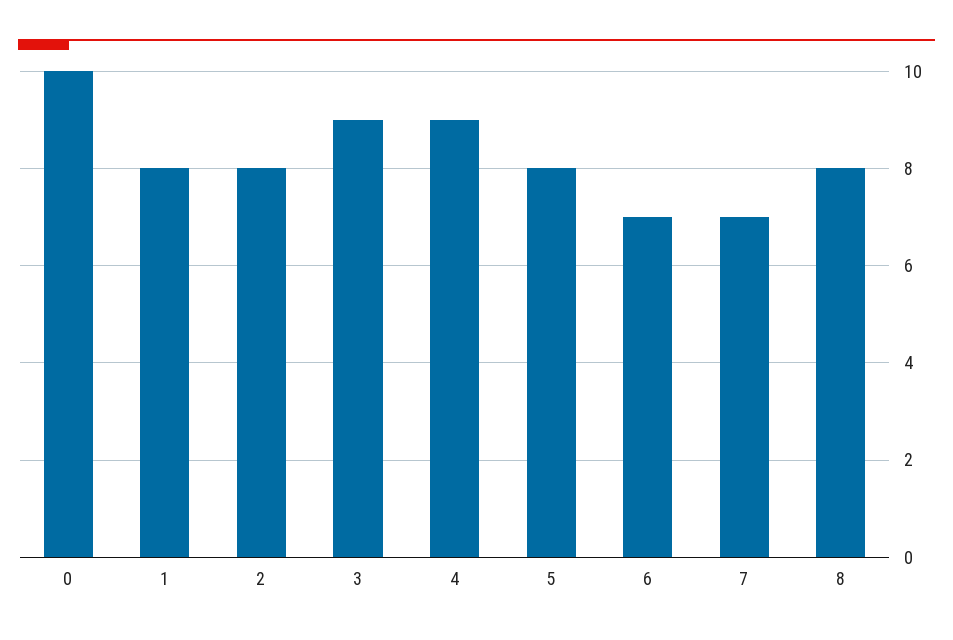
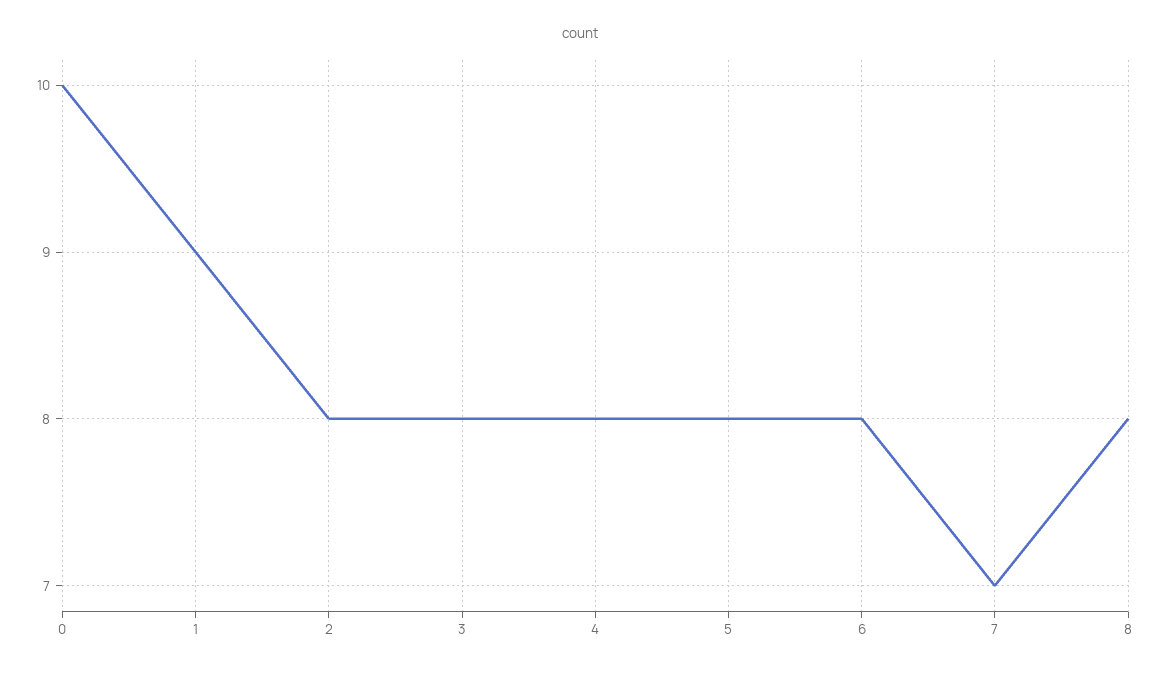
  {
    "0": 10,
-   "1": 8,
+   "1": 9,
    "2": 8,
-   "3": 9,
+   "3": 8,
-   "4": 9,
+   "4": 8,
    "5": 8,
-   "6": 7,
+   "6": 8,
    "7": 7,
    "8": 8
  }

